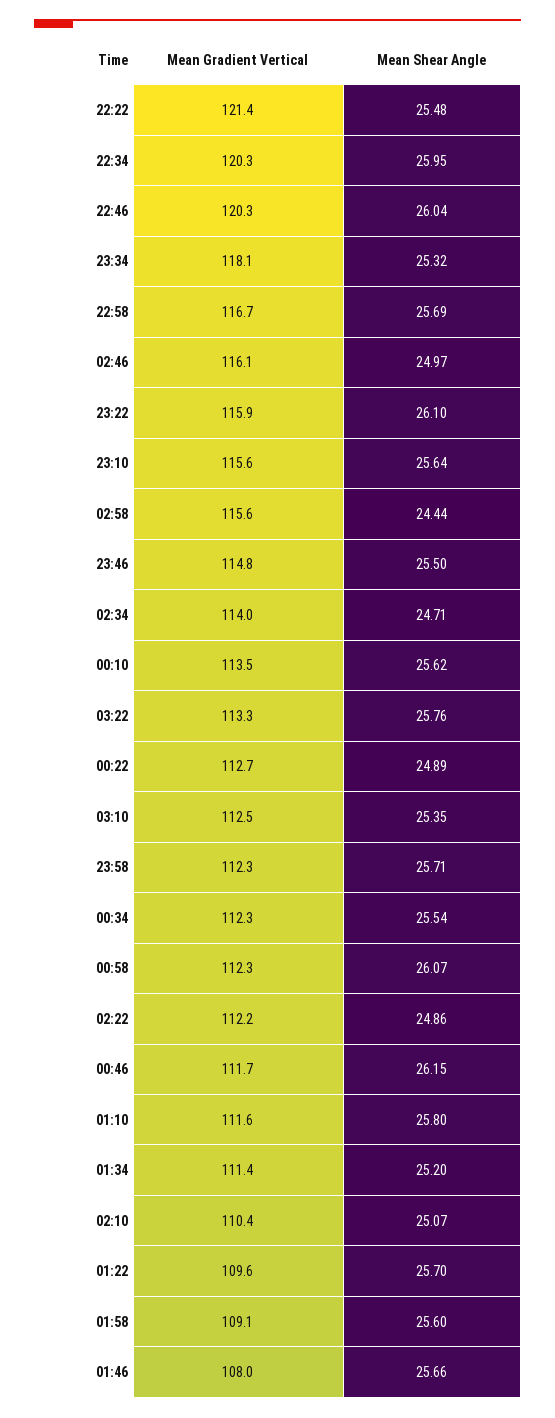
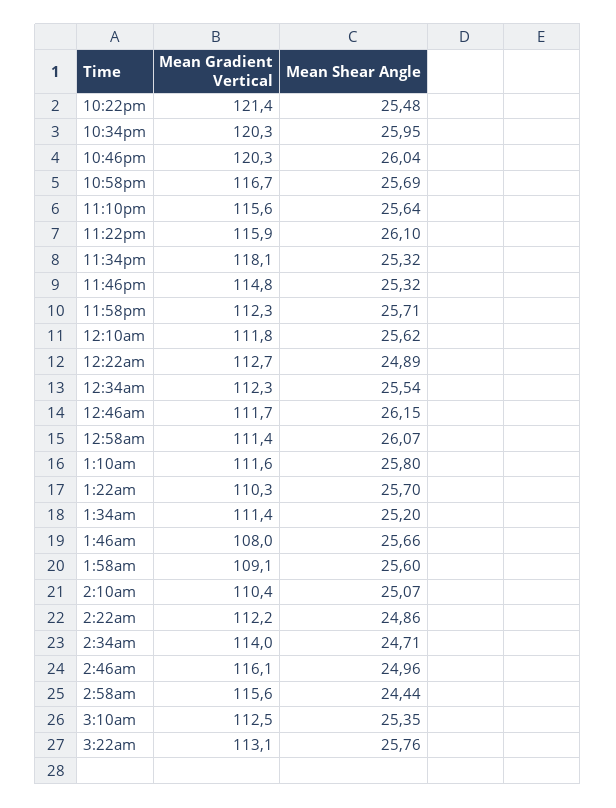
  {
    "Mean Gradient Vertical": {
      "22:22": 121.4,
      "22:34": 120.3,
      "22:46": 120.3,
      "23:34": 118.1,
      "22:58": 116.7,
      "02:46": 116.1,
      "23:22": 115.9,
      "23:10": 115.6,
      "02:58": 115.6,
      "23:46": 114.8,
      "02:34": 114,
-     "00:10": 113.5,
+     "00:10": 111.8,
-     "03:22": 113.3,
+     "03:22": 113.1,
      "00:22": 112.7,
      "03:10": 112.5,
      "23:58": 112.3,
      "00:34": 112.3,
-     "00:58": 112.3,
+     "00:58": 111.4,
      "02:22": 112.2,
      "00:46": 111.7,
      "01:10": 111.6,
      "01:34": 111.4,
      "02:10": 110.4,
-     "01:22": 109.6,
+     "01:22": 110.3,
      "01:58": 109.1,
      "01:46": 108
    },
    "Mean Shear Angle": {
      "22:22": 25.48,
      "22:34": 25.95,
      "22:46": 26.04,
      "23:34": 25.32,
      "22:58": 25.69,
-     "02:46": 24.97,
+     "02:46": 24.96,
      "23:22": 26.1,
      "23:10": 25.64,
      "02:58": 24.44,
-     "23:46": 25.5,
+     "23:46": 25.32,
      "02:34": 24.71,
      "00:10": 25.62,
      "03:22": 25.76,
      "00:22": 24.89,
      "03:10": 25.35,
      "23:58": 25.71,
      "00:34": 25.54,
      "00:58": 26.07,
      "02:22": 24.86,
      "00:46": 26.15,
      "01:10": 25.8,
      "01:34": 25.2,
      "02:10": 25.07,
      "01:22": 25.7,
      "01:58": 25.6,
      "01:46": 25.66
    }
  }

